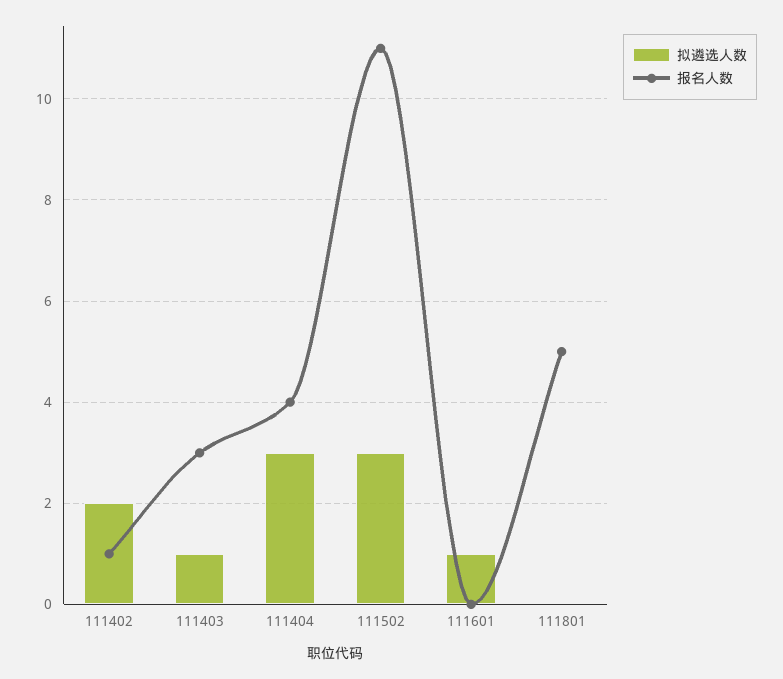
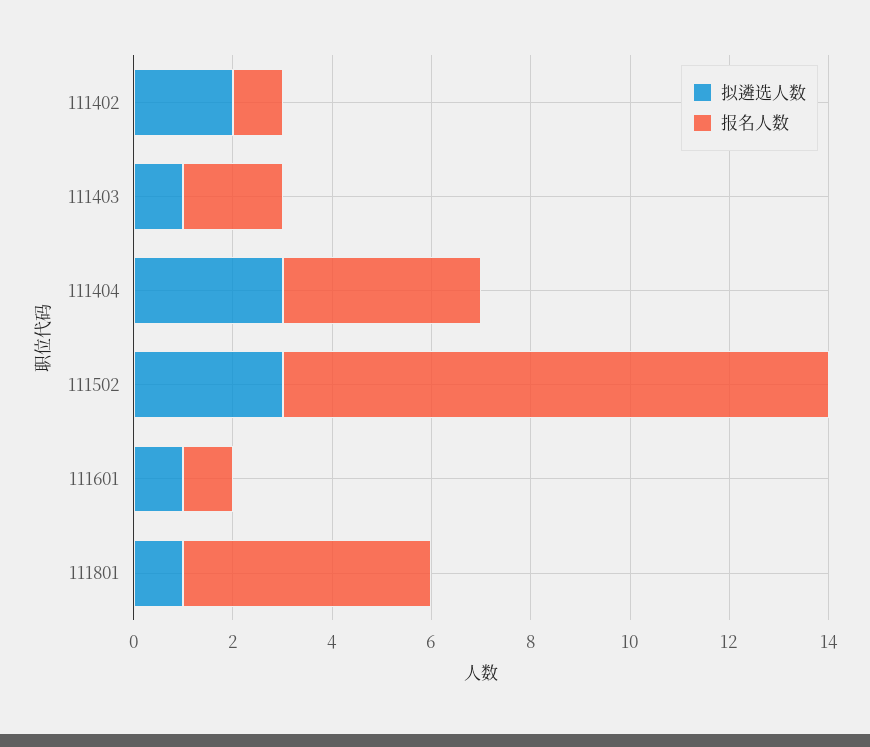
  {
    "拟遴选人数": {
      "111402": 2,
      "111403": 1,
      "111404": 3,
      "111502": 3,
      "111601": 1,
-     "111801": 0
+     "111801": 1
    },
    "报名人数": {
      "111402": 1,
-     "111403": 3,
+     "111403": 2,
      "111404": 4,
      "111502": 11,
-     "111601": 0,
+     "111601": 1,
      "111801": 5
    }
  }

